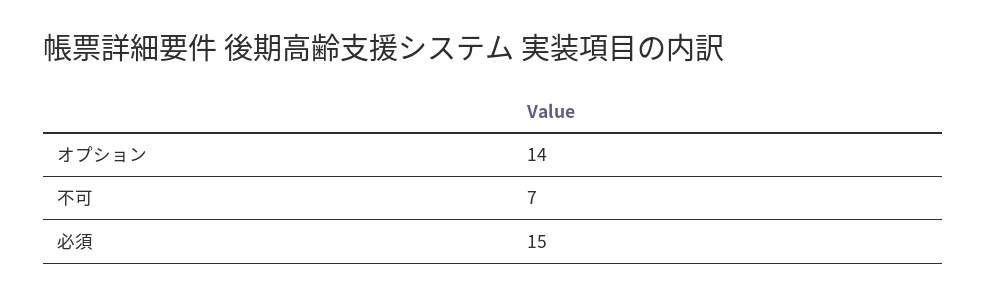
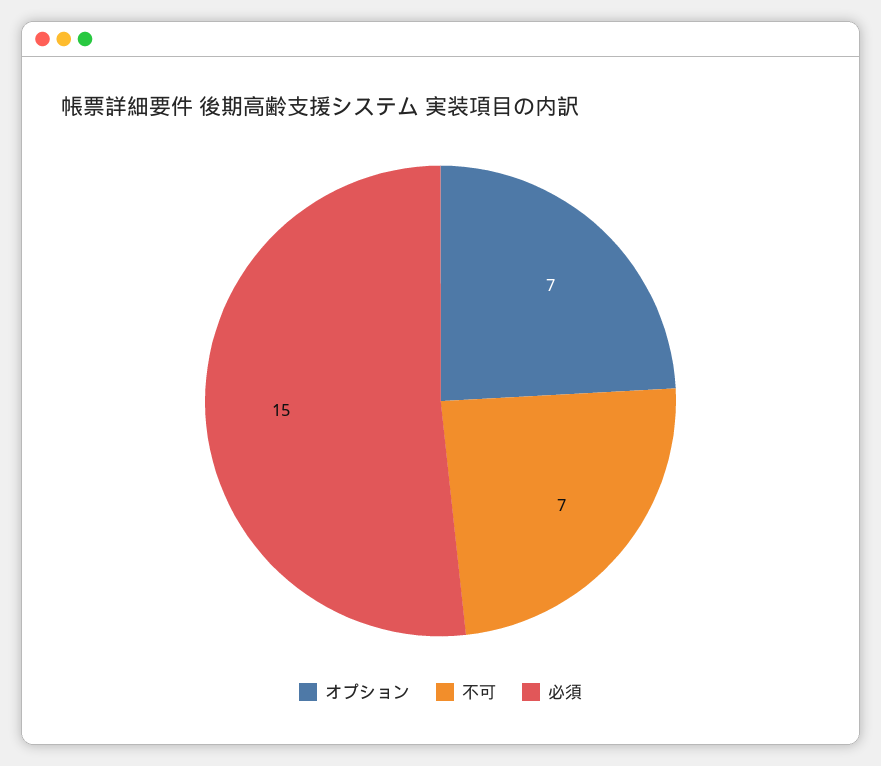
  {
-   "オプション": 14,
+   "オプション": 7,
    "不可": 7,
    "必須": 15
  }

